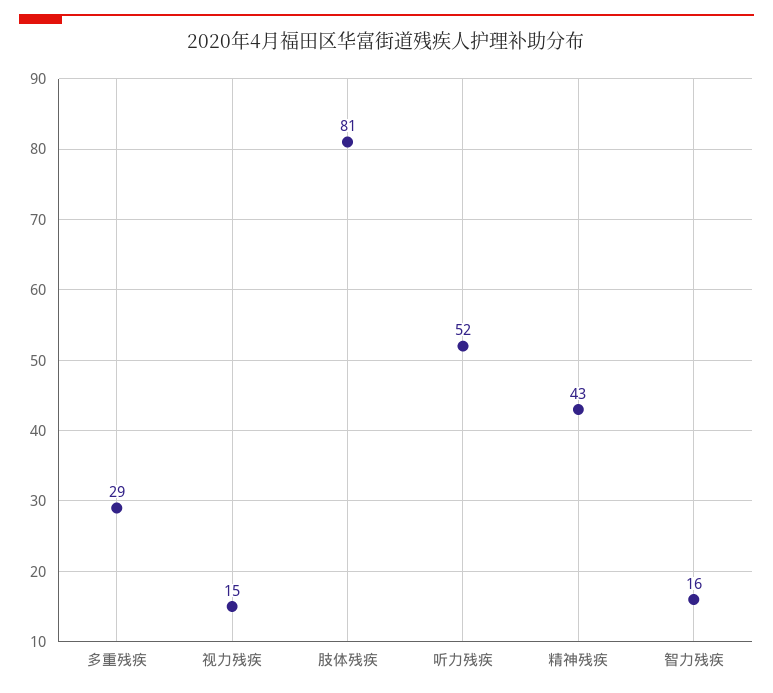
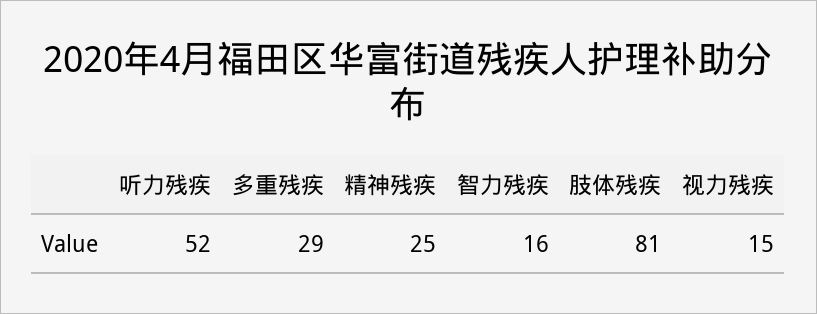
  {
    "多重残疾": 29,
    "视力残疾": 15,
    "肢体残疾": 81,
    "听力残疾": 52,
-   "精神残疾": 43,
+   "精神残疾": 25,
    "智力残疾": 16
  }

